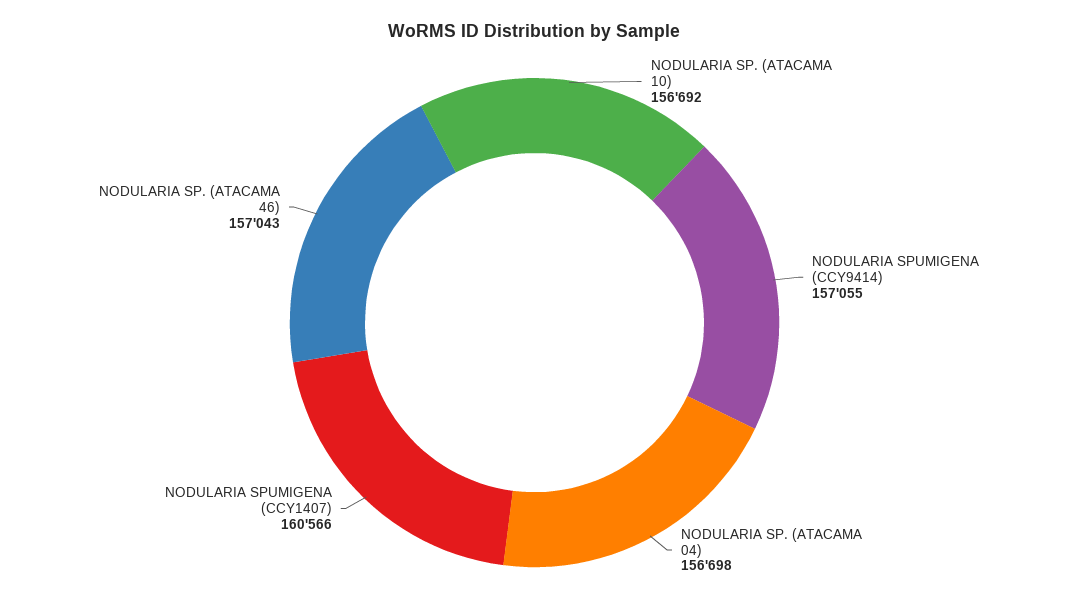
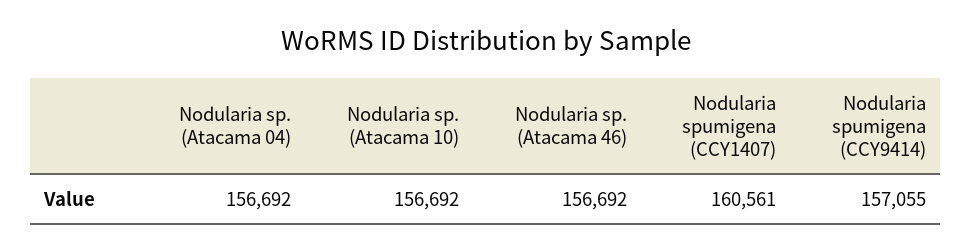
  {
    "NODULARIA SP. (ATACAMA 10)": 156692,
    "NODULARIA SPUMIGENA (CCY9414)": 157055,
-   "NODULARIA SP. (ATACAMA 04)": 156698,
+   "NODULARIA SP. (ATACAMA 04)": 156692,
-   "NODULARIA SPUMIGENA (CCY1407)": 160566,
+   "NODULARIA SPUMIGENA (CCY1407)": 160561,
-   "NODULARIA SP. (ATACAMA 46)": 157043
+   "NODULARIA SP. (ATACAMA 46)": 156692
  }

